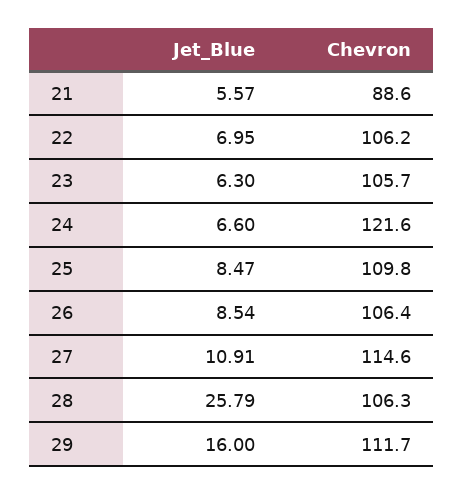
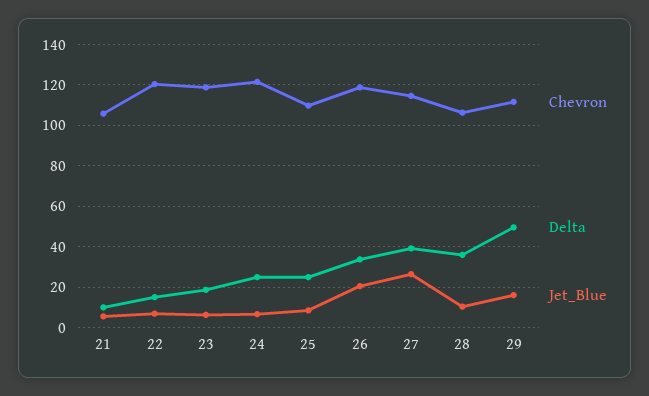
  {
    "Jet_Blue": {
      "21": 5.57,
      "22": 6.95,
      "23": 6.3,
      "24": 6.6,
      "25": 8.47,
-     "26": 8.54,
+     "26": 20,
-     "27": 10.91,
+     "27": 25,
-     "28": 25.79,
+     "28": 10,
      "29": 16
    },
    "Chevron": {
-     "21": 88.6,
+     "21": 105,
-     "22": 106.2,
+     "22": 120,
-     "23": 105.7,
+     "23": 120,
      "24": 121.6,
      "25": 109.8,
-     "26": 106.4,
+     "26": 120,
      "27": 114.6,
      "28": 106.3,
      "29": 111.7
-   }
+   },
+   "Delta": {
+     "21": 10,
+     "22": 15,
+     "23": 20,
+     "24": 25,
+     "25": 25,
+     "26": 35,
+     "27": 40,
+     "28": 35,
+     "29": 50
+   }
  }

